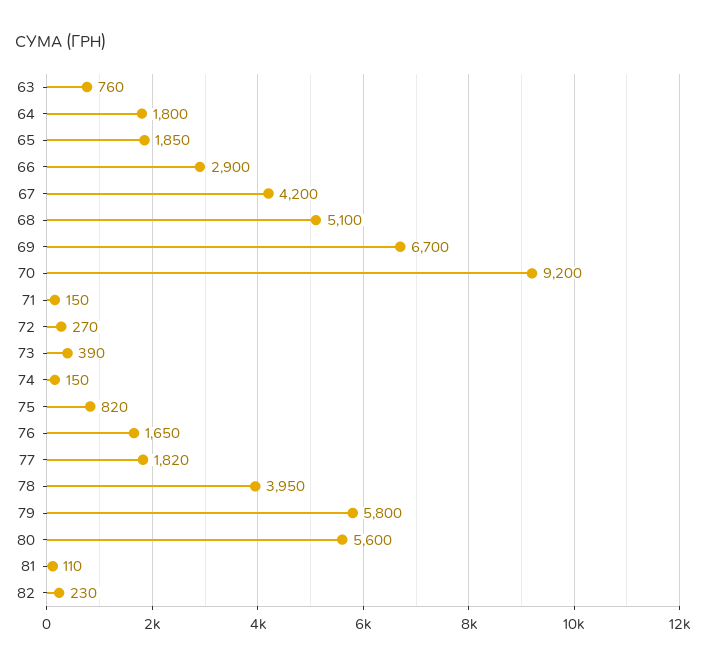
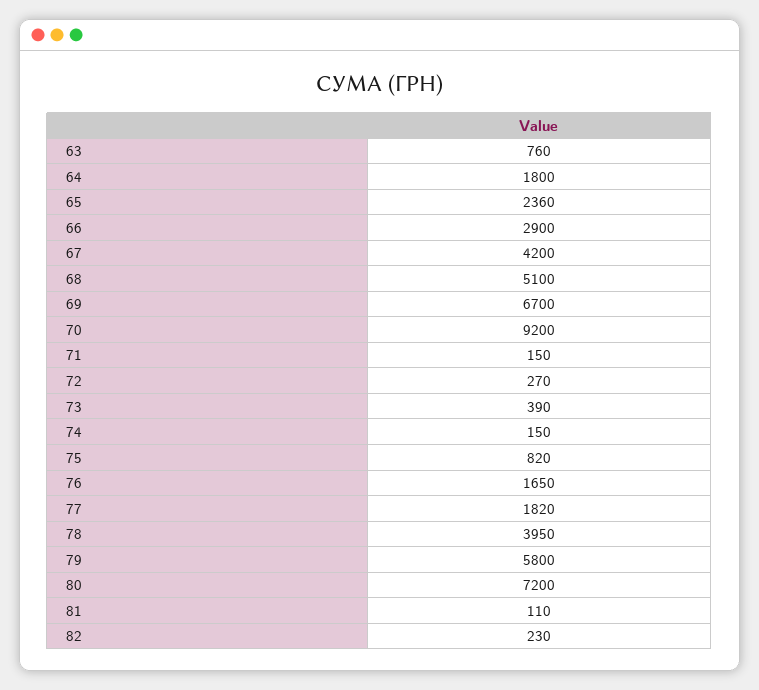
  {
    "63": 760,
    "64": 1800,
-   "65": 1850,
+   "65": 2360,
    "66": 2900,
    "67": 4200,
    "68": 5100,
    "69": 6700,
    "70": 9200,
    "71": 150,
    "72": 270,
    "73": 390,
    "74": 150,
    "75": 820,
    "76": 1650,
    "77": 1820,
    "78": 3950,
    "79": 5800,
-   "80": 5600,
+   "80": 7200,
    "81": 110,
    "82": 230
  }

